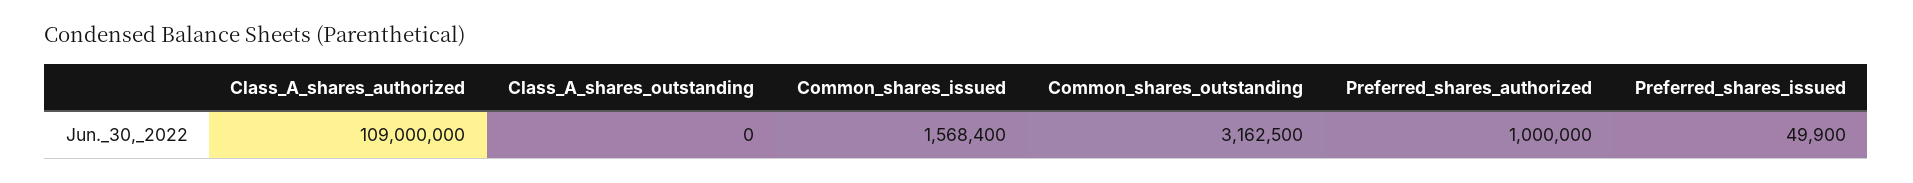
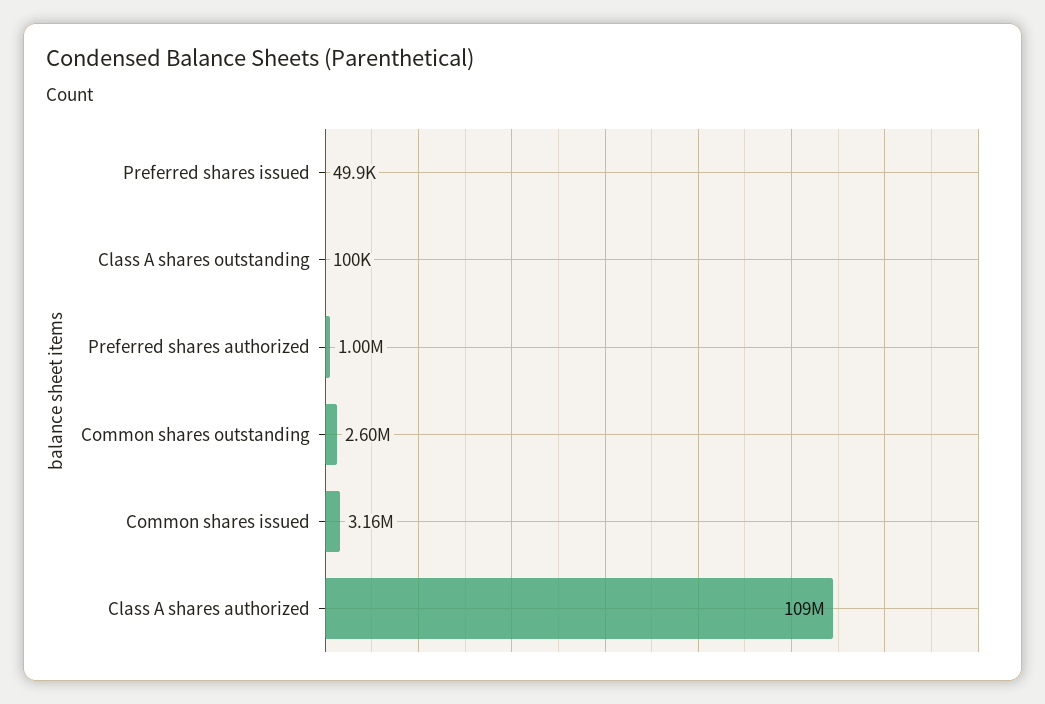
  {
    "Class_A_shares_authorized": 109000000,
-   "Class_A_shares_outstanding": 0,
+   "Class_A_shares_outstanding": 100000,
-   "Common_shares_issued": 1568400,
+   "Common_shares_issued": 3160000,
-   "Common_shares_outstanding": 3162500,
+   "Common_shares_outstanding": 2600000,
    "Preferred_shares_authorized": 1000000,
    "Preferred_shares_issued": 49900
  }

